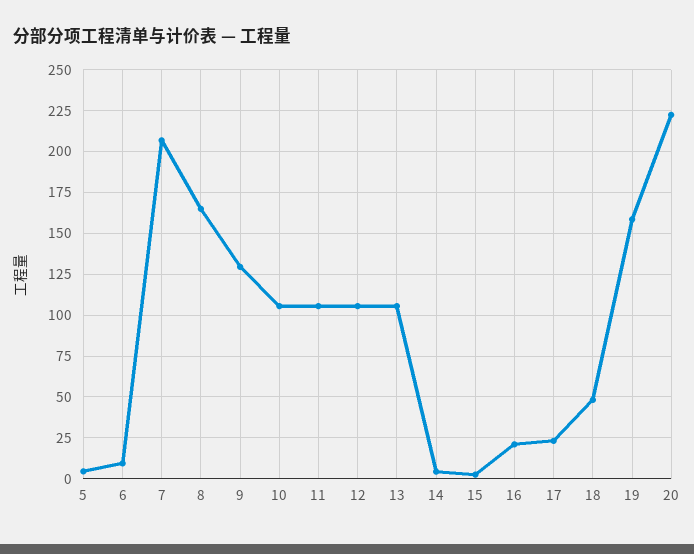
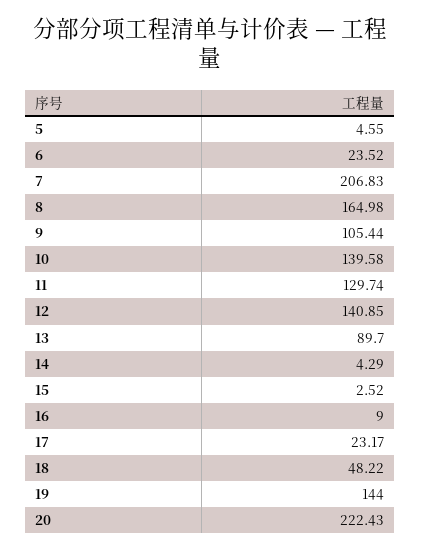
  {
    "5": 4.55,
-   "6": 10,
+   "6": 23.52,
    "7": 206.83,
    "8": 164.98,
-   "9": 130,
+   "9": 105.44,
-   "10": 105,
+   "10": 139.58,
-   "11": 105,
+   "11": 129.74,
-   "12": 105,
+   "12": 140.85,
-   "13": 105,
+   "13": 89.7,
    "14": 4.29,
    "15": 2.52,
-   "16": 20,
+   "16": 9,
    "17": 23.17,
    "18": 48.22,
-   "19": 160,
+   "19": 144,
    "20": 222.43
  }

